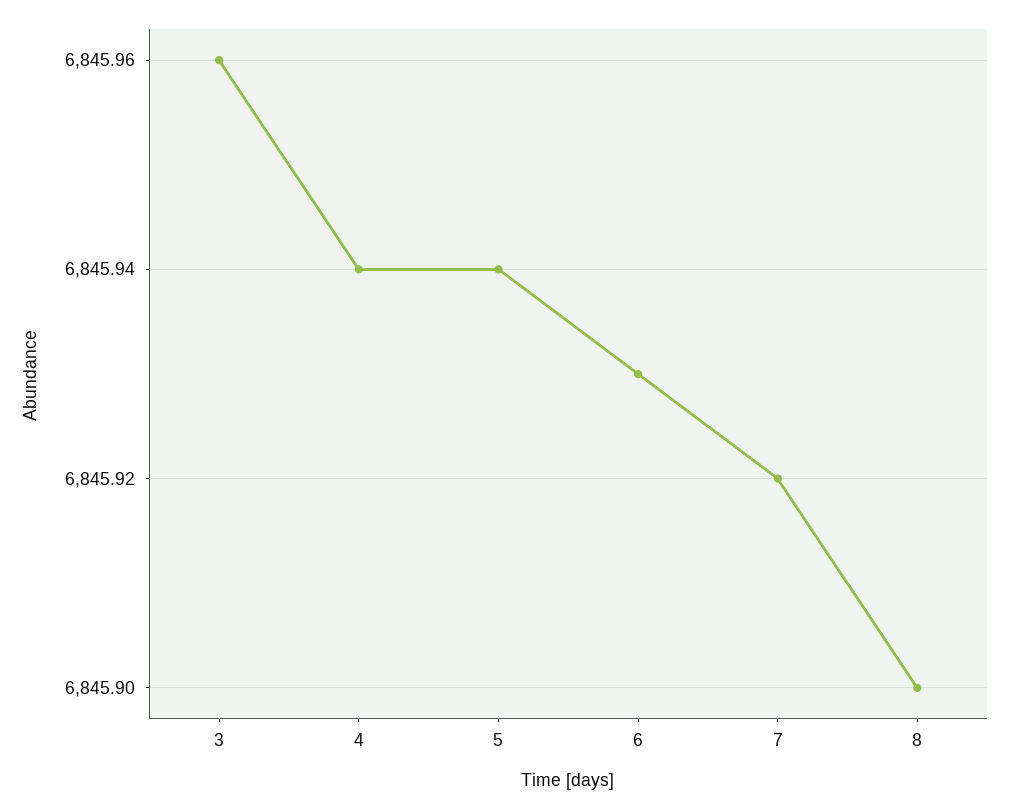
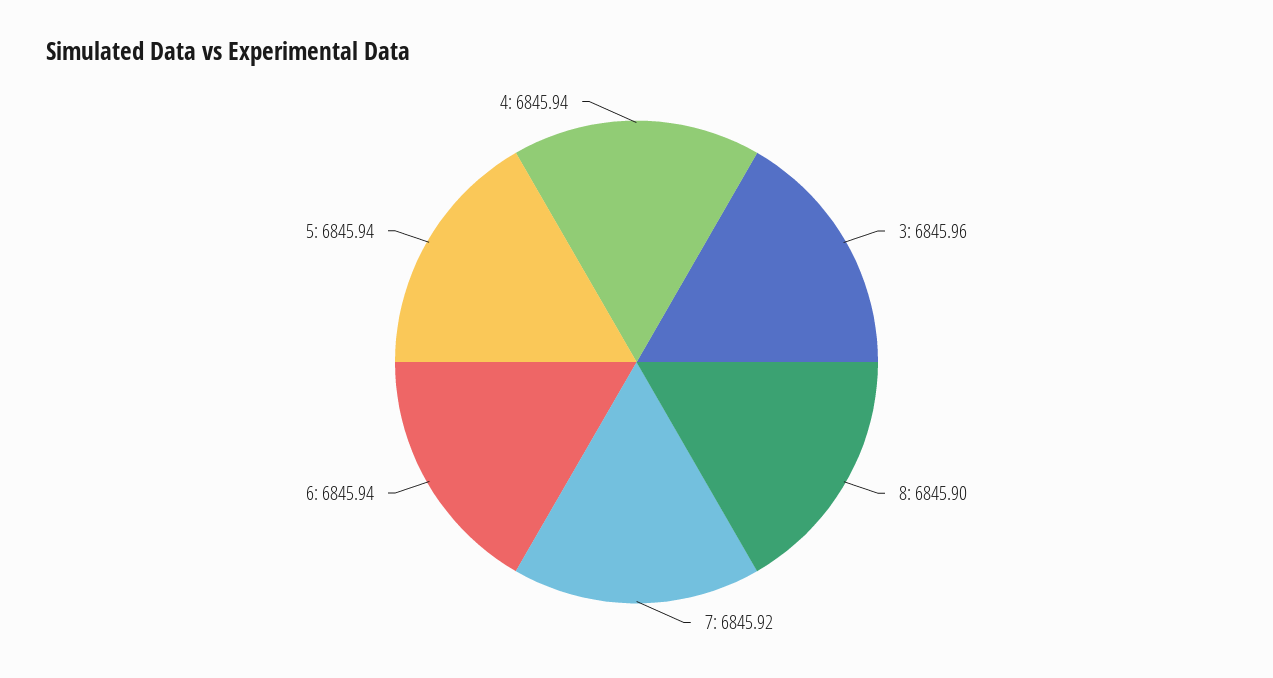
  {
    "3": 6845.96,
    "4": 6845.94,
    "5": 6845.94,
-   "6": 6845.93,
+   "6": 6845.94,
    "7": 6845.92,
    "8": 6845.9
  }

